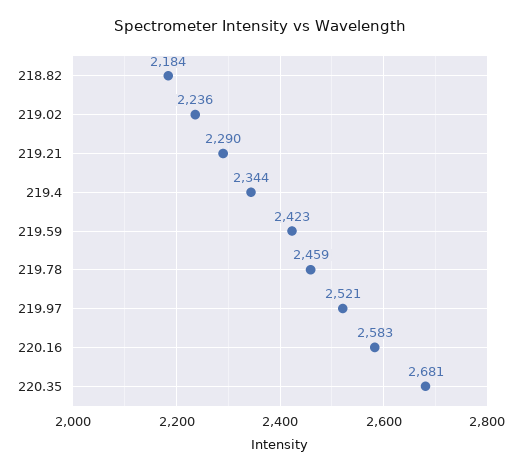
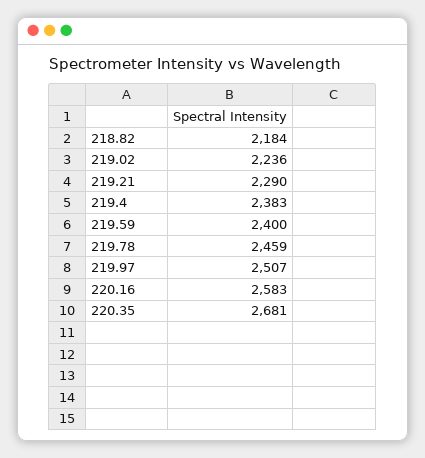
  {
    "218.82": 2184,
    "219.02": 2236,
    "219.21": 2290,
-   "219.4": 2344,
+   "219.4": 2383,
-   "219.59": 2423,
+   "219.59": 2400,
    "219.78": 2459,
-   "219.97": 2521,
+   "219.97": 2507,
    "220.16": 2583,
    "220.35": 2681
  }

